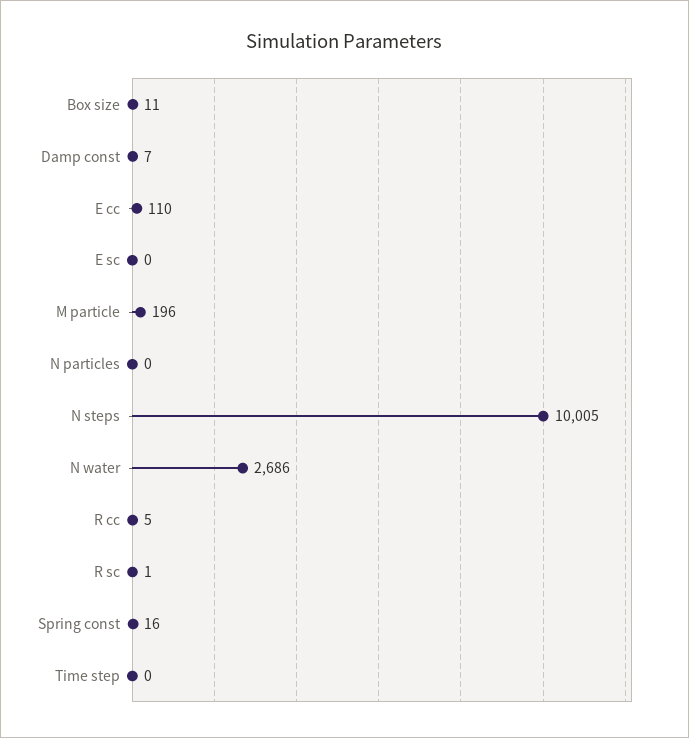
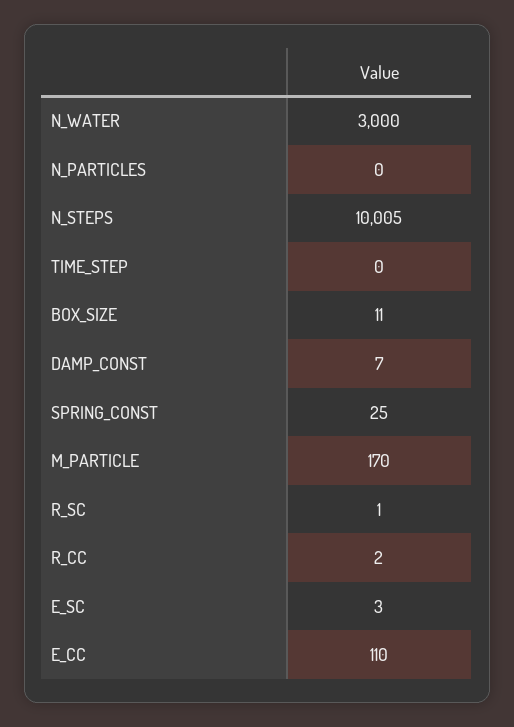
  {
    "Box size": 11,
    "Damp const": 7,
    "E cc": 110,
-   "E sc": 0,
+   "E sc": 3,
-   "M particle": 196,
+   "M particle": 170,
    "N particles": 0,
    "N steps": 10005,
-   "N water": 2686,
+   "N water": 3000,
-   "R cc": 5,
+   "R cc": 2,
    "R sc": 1,
-   "Spring const": 16,
+   "Spring const": 25,
    "Time step": 0
  }

